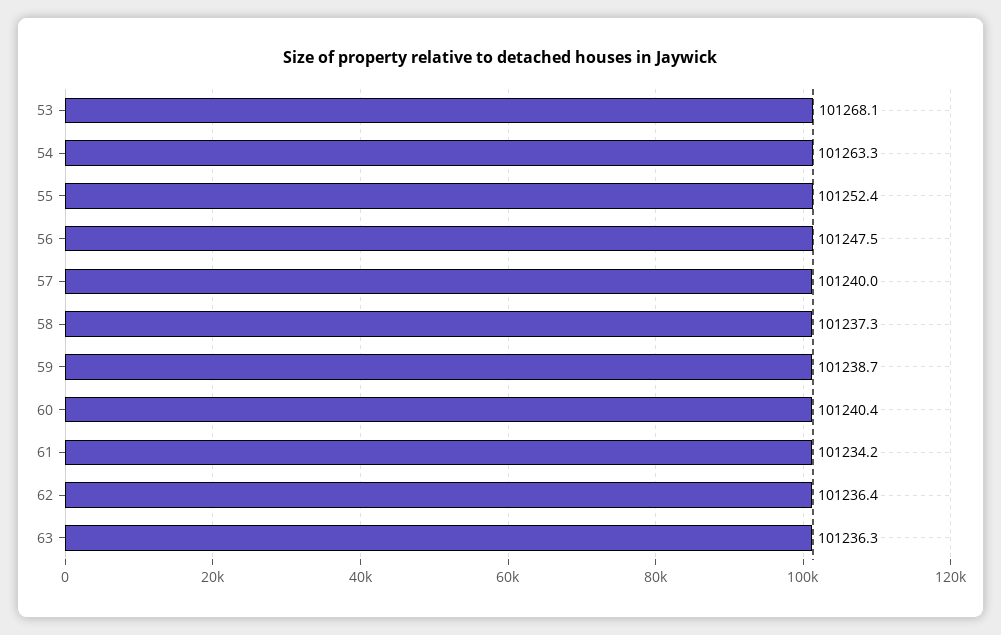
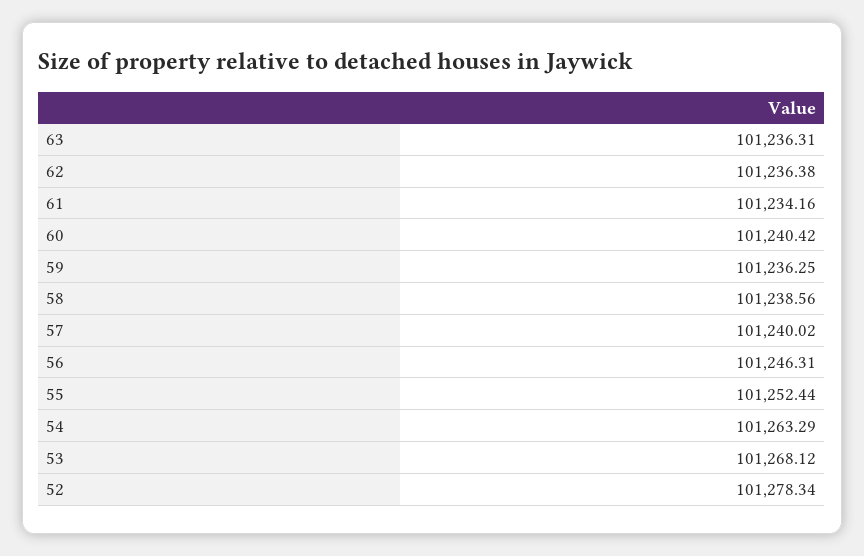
  {
    "53": 101268.12,
    "54": 101263.29,
    "55": 101252.44,
-   "56": 101247.5,
+   "56": 101246.31,
    "57": 101240.02,
-   "58": 101237.3,
+   "58": 101238.56,
-   "59": 101238.7,
+   "59": 101236.25,
    "60": 101240.42,
    "61": 101234.16,
    "62": 101236.38,
-   "63": 101236.31
+   "63": 101236.31,
+   "52": 101278.34
  }

